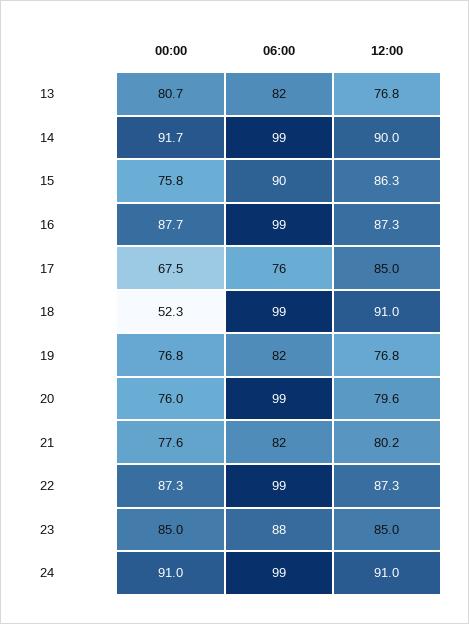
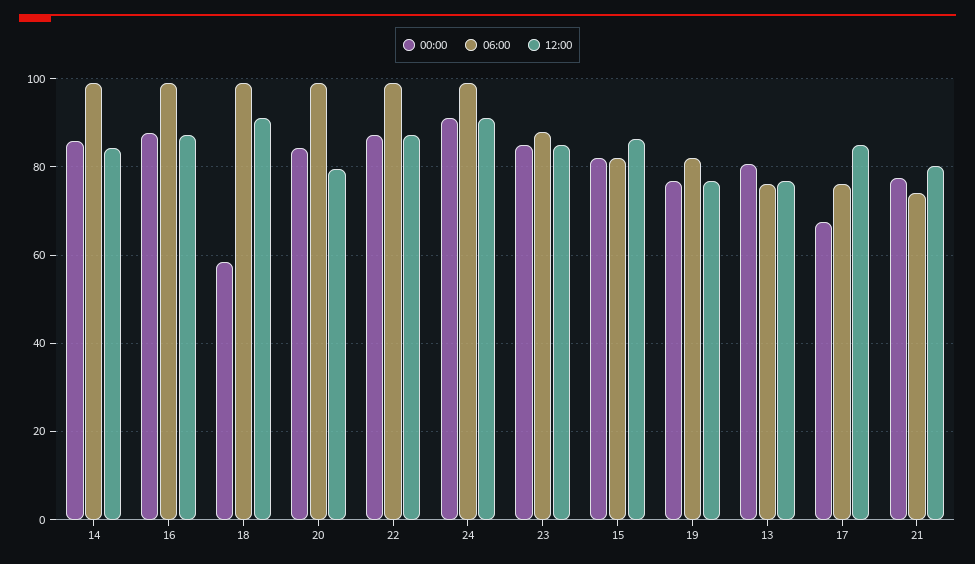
  {
    "00:00": {
      "13": 80.7,
-     "14": 91.7,
+     "14": 86,
-     "15": 75.8,
+     "15": 82,
      "16": 87.7,
      "17": 67.5,
-     "18": 52.3,
+     "18": 58,
      "19": 76.8,
-     "20": 76,
+     "20": 84,
      "21": 77.6,
      "22": 87.3,
      "23": 85,
      "24": 91
    },
    "06:00": {
-     "13": 82,
+     "13": 76,
      "14": 99,
-     "15": 90,
+     "15": 82,
      "16": 99,
      "17": 76,
      "18": 99,
      "19": 82,
      "20": 99,
-     "21": 82,
+     "21": 74,
      "22": 99,
      "23": 88,
      "24": 99
    },
    "12:00": {
      "13": 76.8,
-     "14": 90,
+     "14": 84,
      "15": 86.3,
      "16": 87.3,
      "17": 85,
      "18": 91,
      "19": 76.8,
      "20": 79.6,
      "21": 80.2,
      "22": 87.3,
      "23": 85,
      "24": 91
    }
  }

